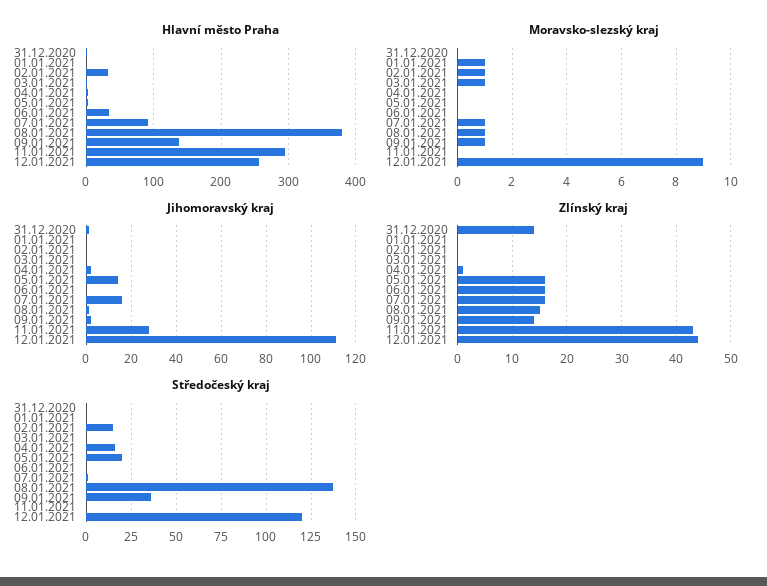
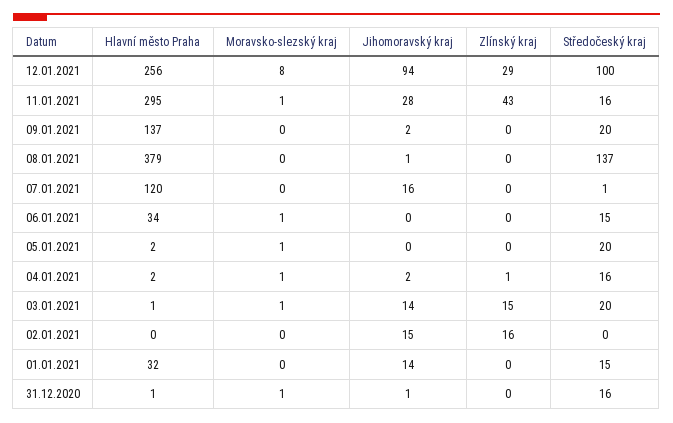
  {
    "Hlavní město Praha": {
      "31.12.2020": 1,
-     "01.01.2021": 0,
+     "01.01.2021": 32,
-     "02.01.2021": 30,
+     "02.01.2021": 0,
      "03.01.2021": 1,
      "04.01.2021": 2,
      "05.01.2021": 2,
      "06.01.2021": 34,
-     "07.01.2021": 90,
+     "07.01.2021": 120,
      "08.01.2021": 379,
      "09.01.2021": 137,
      "11.01.2021": 295,
      "12.01.2021": 256
    },
    "Moravsko-slezský kraj": {
-     "31.12.2020": 0,
+     "31.12.2020": 1,
-     "01.01.2021": 1,
+     "01.01.2021": 0,
-     "02.01.2021": 1,
+     "02.01.2021": 0,
      "03.01.2021": 1,
-     "04.01.2021": 0,
+     "04.01.2021": 1,
-     "05.01.2021": 0,
+     "05.01.2021": 1,
-     "06.01.2021": 0,
+     "06.01.2021": 1,
-     "07.01.2021": 1,
+     "07.01.2021": 0,
-     "08.01.2021": 1,
+     "08.01.2021": 0,
-     "09.01.2021": 1,
+     "09.01.2021": 0,
-     "11.01.2021": 0,
+     "11.01.2021": 1,
-     "12.01.2021": 9
+     "12.01.2021": 8
    },
    "Jihomoravský kraj": {
      "31.12.2020": 1,
-     "01.01.2021": 0,
+     "01.01.2021": 14,
-     "02.01.2021": 0,
+     "02.01.2021": 15,
-     "03.01.2021": 0,
+     "03.01.2021": 14,
      "04.01.2021": 2,
-     "05.01.2021": 15,
+     "05.01.2021": 0,
      "06.01.2021": 0,
      "07.01.2021": 16,
      "08.01.2021": 1,
      "09.01.2021": 2,
      "11.01.2021": 28,
-     "12.01.2021": 110
+     "12.01.2021": 94
    },
    "Zlínský kraj": {
-     "31.12.2020": 15,
+     "31.12.2020": 0,
      "01.01.2021": 0,
-     "02.01.2021": 0,
+     "02.01.2021": 16,
-     "03.01.2021": 0,
+     "03.01.2021": 15,
      "04.01.2021": 1,
-     "05.01.2021": 15,
+     "05.01.2021": 0,
-     "06.01.2021": 15,
+     "06.01.2021": 0,
-     "07.01.2021": 15,
+     "07.01.2021": 0,
-     "08.01.2021": 15,
+     "08.01.2021": 0,
-     "09.01.2021": 15,
+     "09.01.2021": 0,
      "11.01.2021": 43,
-     "12.01.2021": 45
+     "12.01.2021": 29
    },
    "Středočeský kraj": {
-     "31.12.2020": 0,
+     "31.12.2020": 16,
-     "01.01.2021": 0,
+     "01.01.2021": 15,
-     "02.01.2021": 15,
+     "02.01.2021": 0,
-     "03.01.2021": 0,
+     "03.01.2021": 20,
      "04.01.2021": 16,
      "05.01.2021": 20,
-     "06.01.2021": 0,
+     "06.01.2021": 15,
      "07.01.2021": 1,
      "08.01.2021": 137,
-     "09.01.2021": 35,
+     "09.01.2021": 20,
-     "11.01.2021": 0,
+     "11.01.2021": 16,
-     "12.01.2021": 120
+     "12.01.2021": 100
    }
  }

